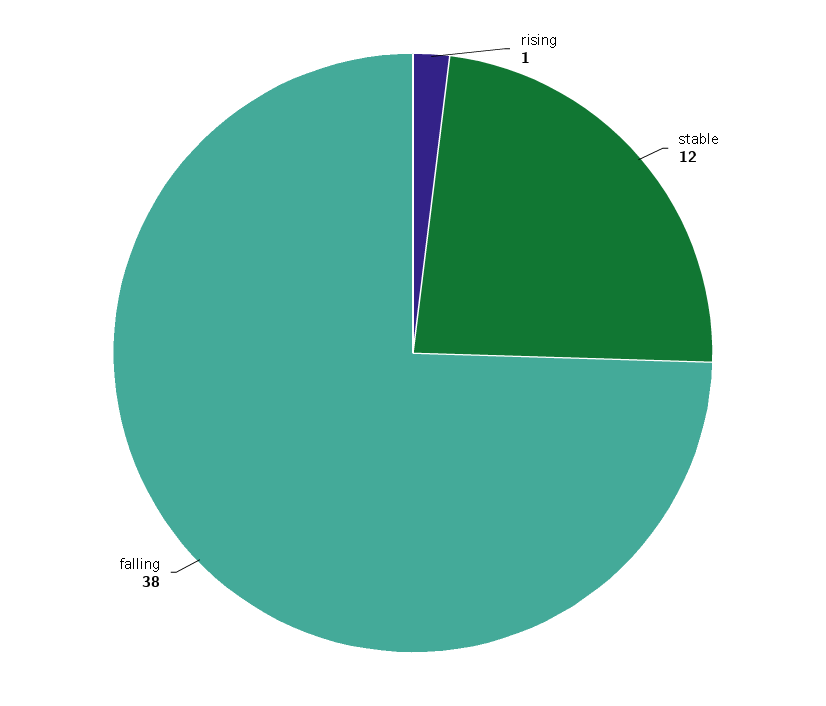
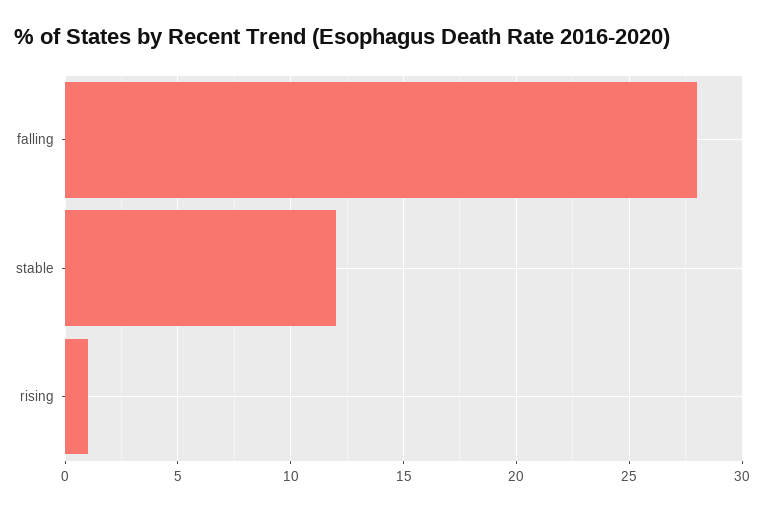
  {
    "rising": 1,
    "stable": 12,
-   "falling": 38
+   "falling": 28
  }

